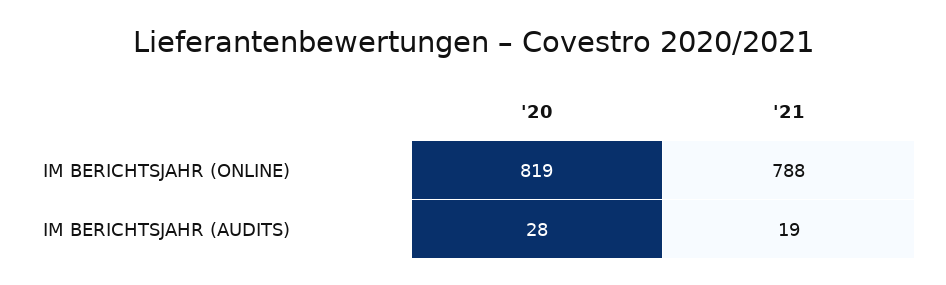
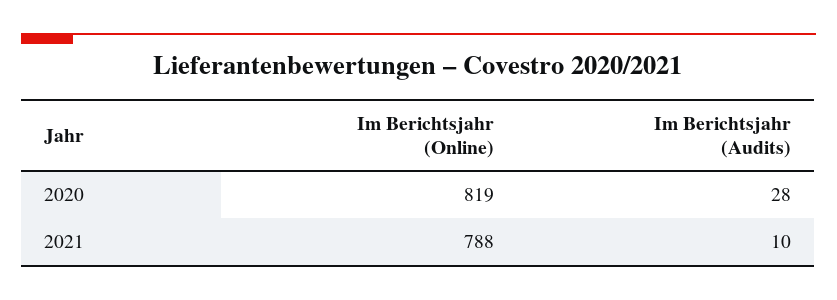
  {
    "'20": {
      "IM BERICHTSJAHR (ONLINE)": 819,
      "IM BERICHTSJAHR (AUDITS)": 28
    },
    "'21": {
      "IM BERICHTSJAHR (ONLINE)": 788,
-     "IM BERICHTSJAHR (AUDITS)": 19
+     "IM BERICHTSJAHR (AUDITS)": 10
    }
  }

